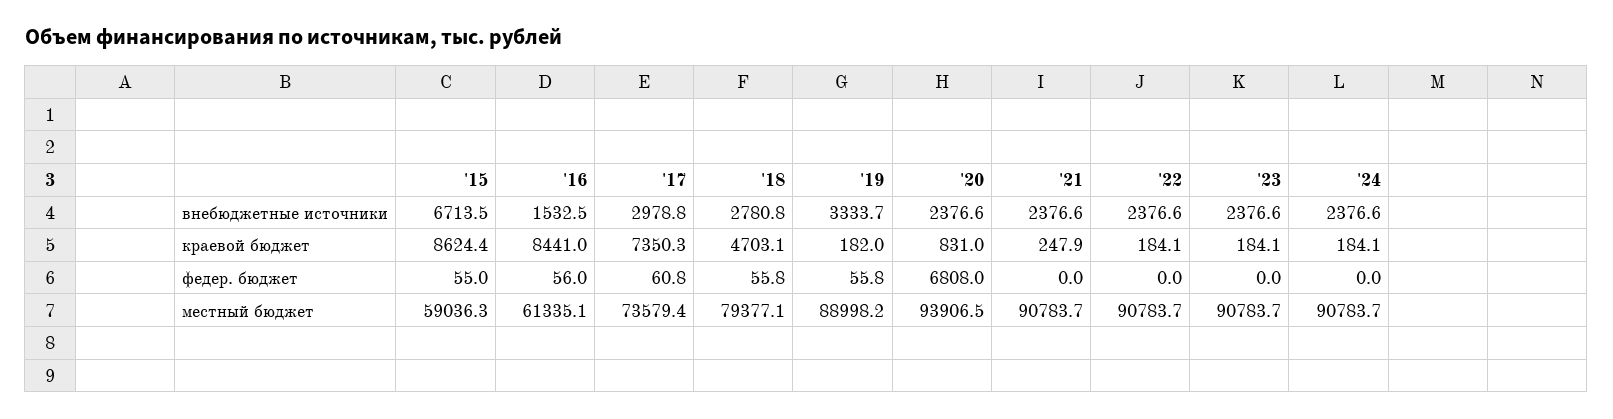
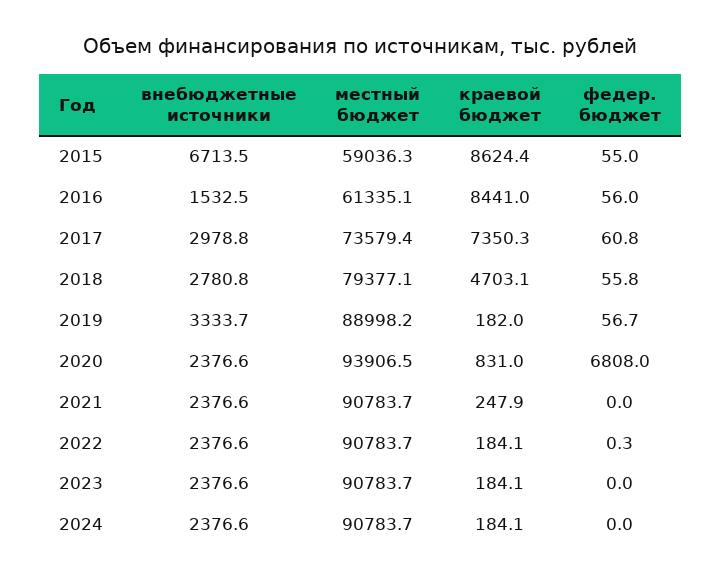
  {
    "'15": {
      "внебюджетные источники": 6713.5,
      "краевой бюджет": 8624.4,
      "федер. бюджет": 55,
      "местный бюджет": 59036.3
    },
    "'16": {
      "внебюджетные источники": 1532.5,
      "краевой бюджет": 8441,
      "федер. бюджет": 56,
      "местный бюджет": 61335.1
    },
    "'17": {
      "внебюджетные источники": 2978.8,
      "краевой бюджет": 7350.3,
      "федер. бюджет": 60.8,
      "местный бюджет": 73579.4
    },
    "'18": {
      "внебюджетные источники": 2780.8,
      "краевой бюджет": 4703.1,
      "федер. бюджет": 55.8,
      "местный бюджет": 79377.1
    },
    "'19": {
      "внебюджетные источники": 3333.7,
      "краевой бюджет": 182,
-     "федер. бюджет": 55.8,
+     "федер. бюджет": 56.7,
      "местный бюджет": 88998.2
    },
    "'20": {
      "внебюджетные источники": 2376.6,
      "краевой бюджет": 831,
      "федер. бюджет": 6808,
      "местный бюджет": 93906.5
    },
    "'21": {
      "внебюджетные источники": 2376.6,
      "краевой бюджет": 247.9,
      "федер. бюджет": 0,
      "местный бюджет": 90783.7
    },
    "'22": {
      "внебюджетные источники": 2376.6,
      "краевой бюджет": 184.1,
-     "федер. бюджет": 0,
+     "федер. бюджет": 0.3,
      "местный бюджет": 90783.7
    },
    "'23": {
      "внебюджетные источники": 2376.6,
      "краевой бюджет": 184.1,
      "федер. бюджет": 0,
      "местный бюджет": 90783.7
    },
    "'24": {
      "внебюджетные источники": 2376.6,
      "краевой бюджет": 184.1,
      "федер. бюджет": 0,
      "местный бюджет": 90783.7
    }
  }

